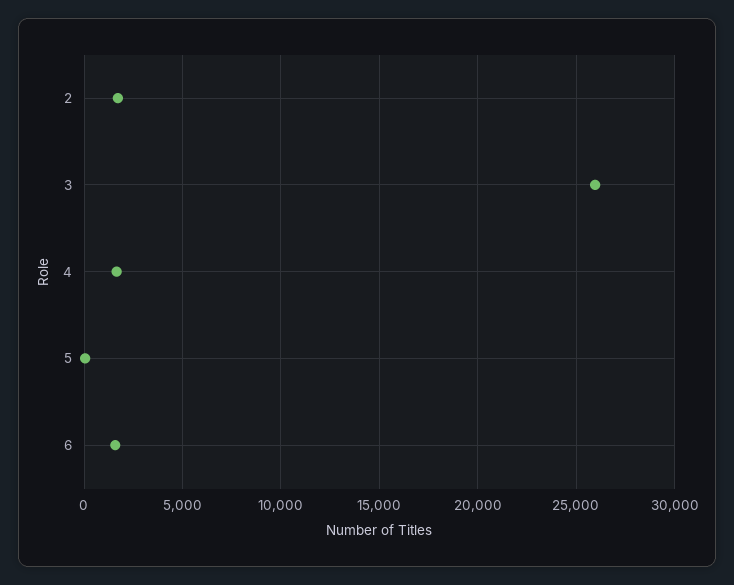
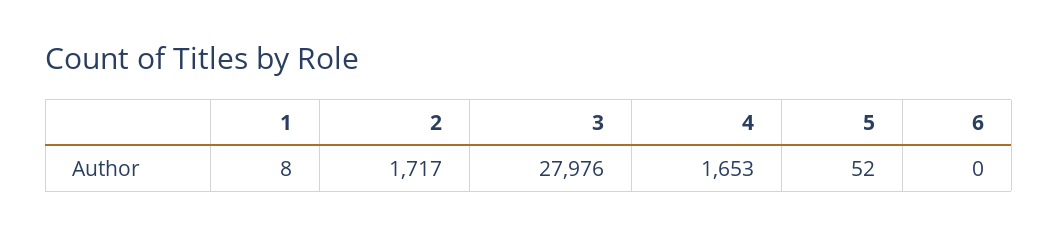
  {
    "2": 1717,
-   "3": 26000,
+   "3": 27976,
    "4": 1653,
    "5": 52,
-   "6": 1500
+   "6": 0,
+   "1": 8
  }

